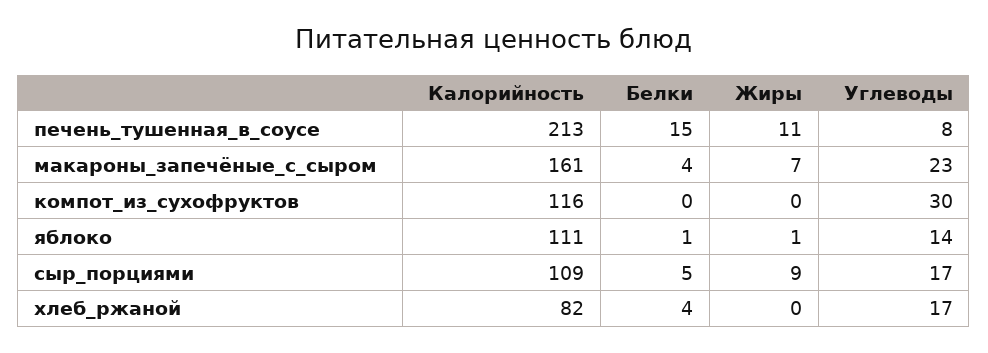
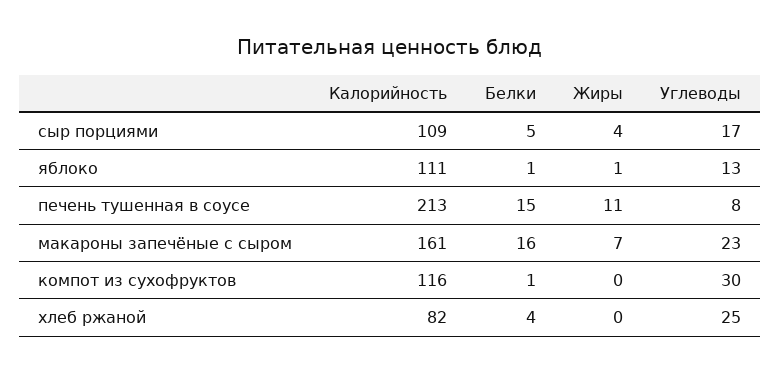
  {
    "Калорийность": {
      "печень_тушенная_в_соусе": 213,
      "макароны_запечёные_с_сыром": 161,
      "компот_из_сухофруктов": 116,
      "яблоко": 111,
      "сыр_порциями": 109,
      "хлеб_ржаной": 82
    },
    "Белки": {
      "печень_тушенная_в_соусе": 15,
-     "макароны_запечёные_с_сыром": 4,
+     "макароны_запечёные_с_сыром": 16,
-     "компот_из_сухофруктов": 0,
+     "компот_из_сухофруктов": 1,
      "яблоко": 1,
      "сыр_порциями": 5,
      "хлеб_ржаной": 4
    },
    "Жиры": {
      "печень_тушенная_в_соусе": 11,
      "макароны_запечёные_с_сыром": 7,
      "компот_из_сухофруктов": 0,
      "яблоко": 1,
-     "сыр_порциями": 9,
+     "сыр_порциями": 4,
      "хлеб_ржаной": 0
    },
    "Углеводы": {
      "печень_тушенная_в_соусе": 8,
      "макароны_запечёные_с_сыром": 23,
      "компот_из_сухофруктов": 30,
-     "яблоко": 14,
+     "яблоко": 13,
      "сыр_порциями": 17,
-     "хлеб_ржаной": 17
+     "хлеб_ржаной": 25
    }
  }

